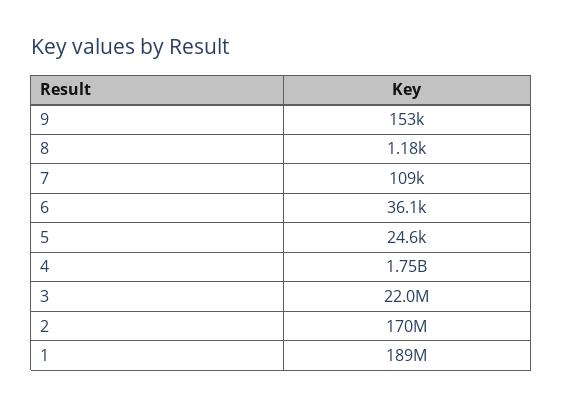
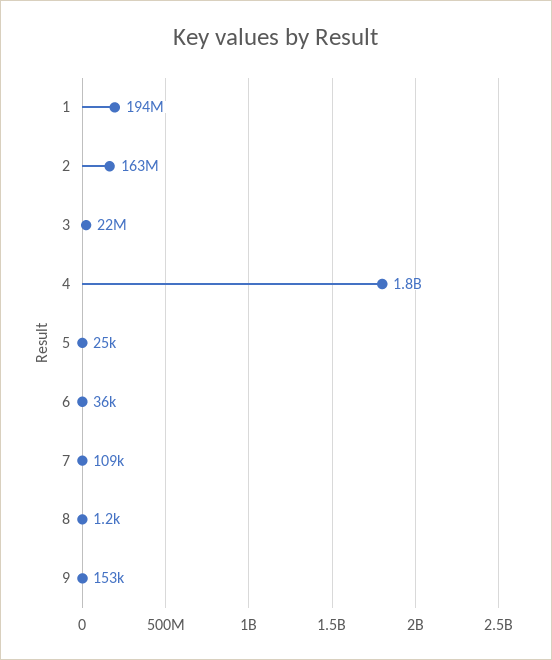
  {
    "9": 153000,
    "8": 1180,
    "7": 109000,
    "6": 36100,
    "5": 24600,
    "4": 1750000000,
    "3": 22000000,
-   "2": 170000000,
+   "2": 163000000,
-   "1": 189000000
+   "1": 194000000
  }

